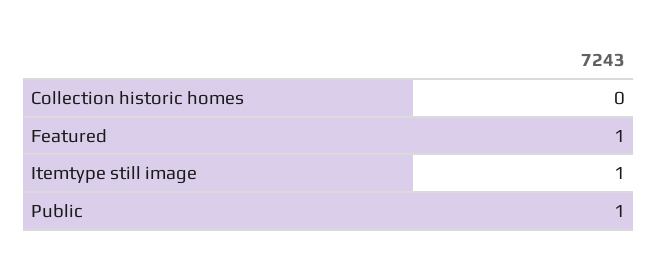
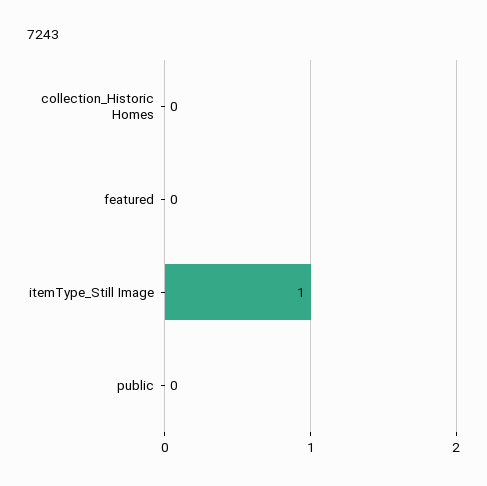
  {
    "Collection historic homes": 0,
-   "Featured": 1,
+   "Featured": 0,
    "Itemtype still image": 1,
-   "Public": 1
+   "Public": 0
  }

